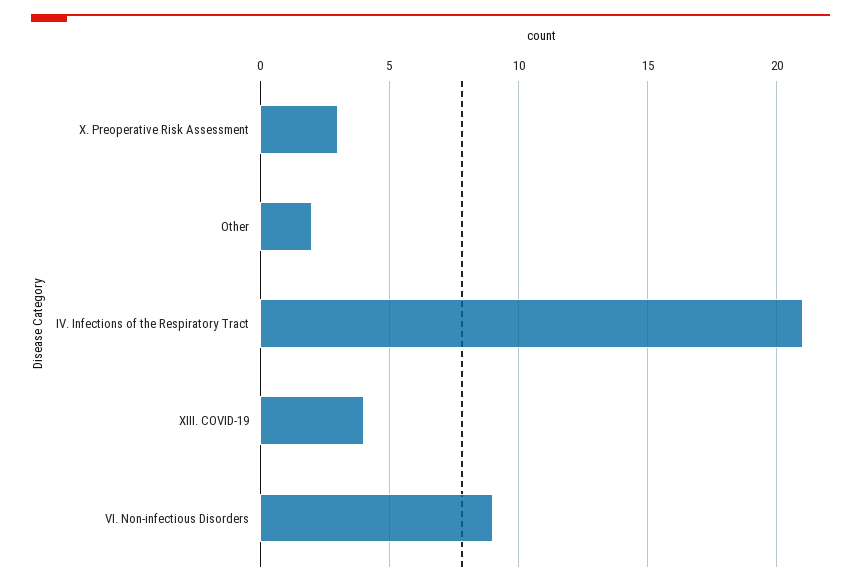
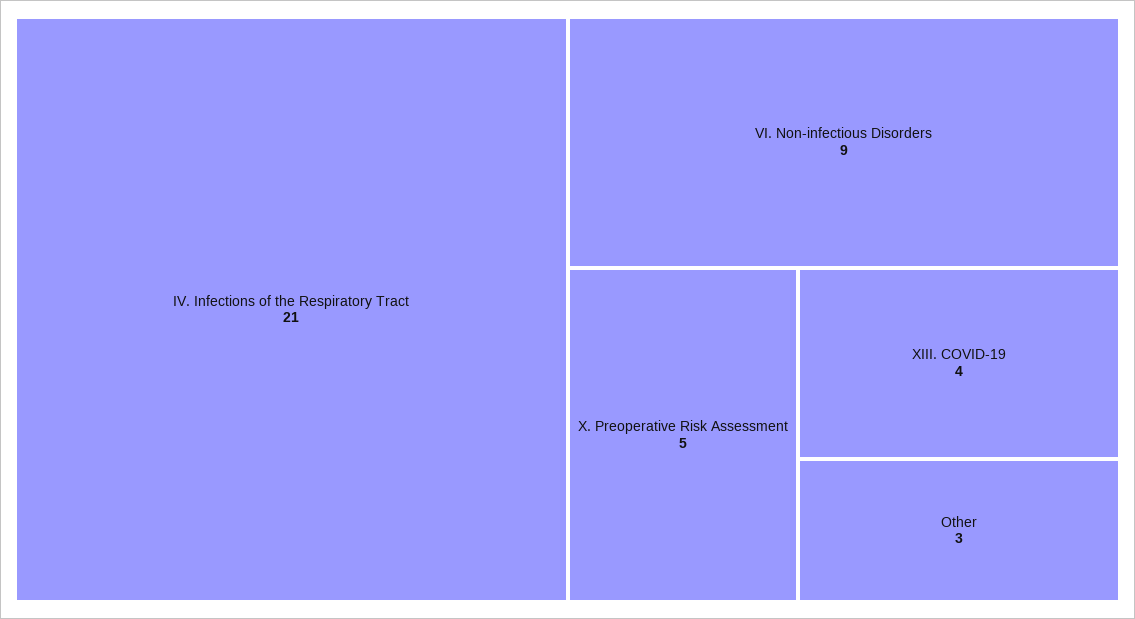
  {
-   "X. Preoperative Risk Assessment": 3,
+   "X. Preoperative Risk Assessment": 5,
-   "Other": 2,
+   "Other": 3,
    "IV. Infections of the Respiratory Tract": 21,
    "XIII. COVID-19": 4,
    "VI. Non-infectious Disorders": 9
  }

